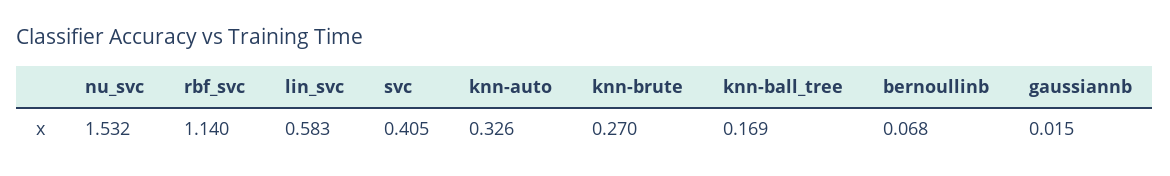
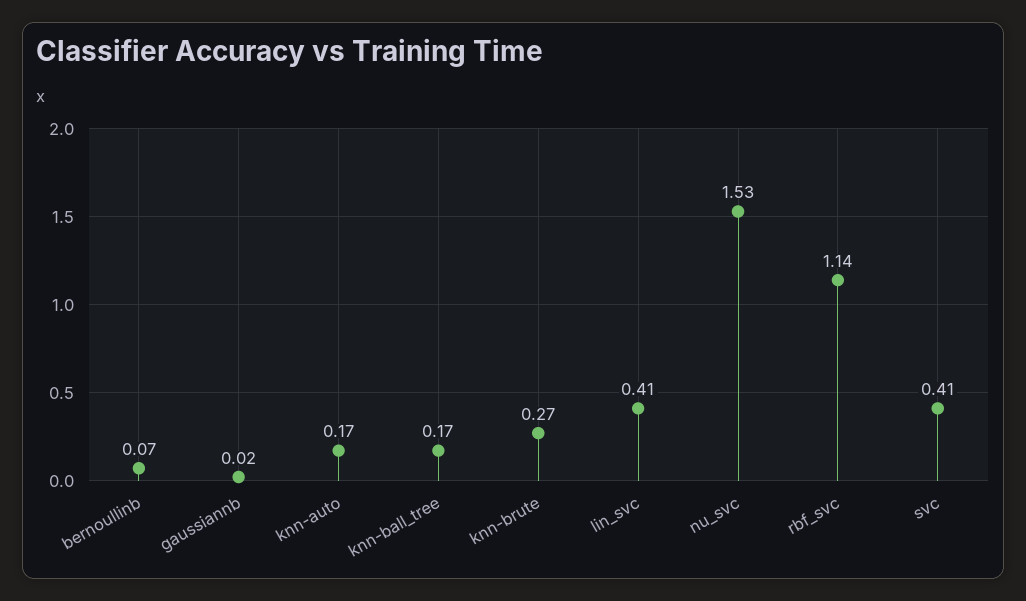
  {
    "nu_svc": 1.532,
    "rbf_svc": 1.14,
-   "lin_svc": 0.583,
+   "lin_svc": 0.41,
    "svc": 0.405,
-   "knn-auto": 0.326,
+   "knn-auto": 0.17,
    "knn-brute": 0.27,
    "knn-ball_tree": 0.169,
    "bernoullinb": 0.068,
    "gaussiannb": 0.015
  }

